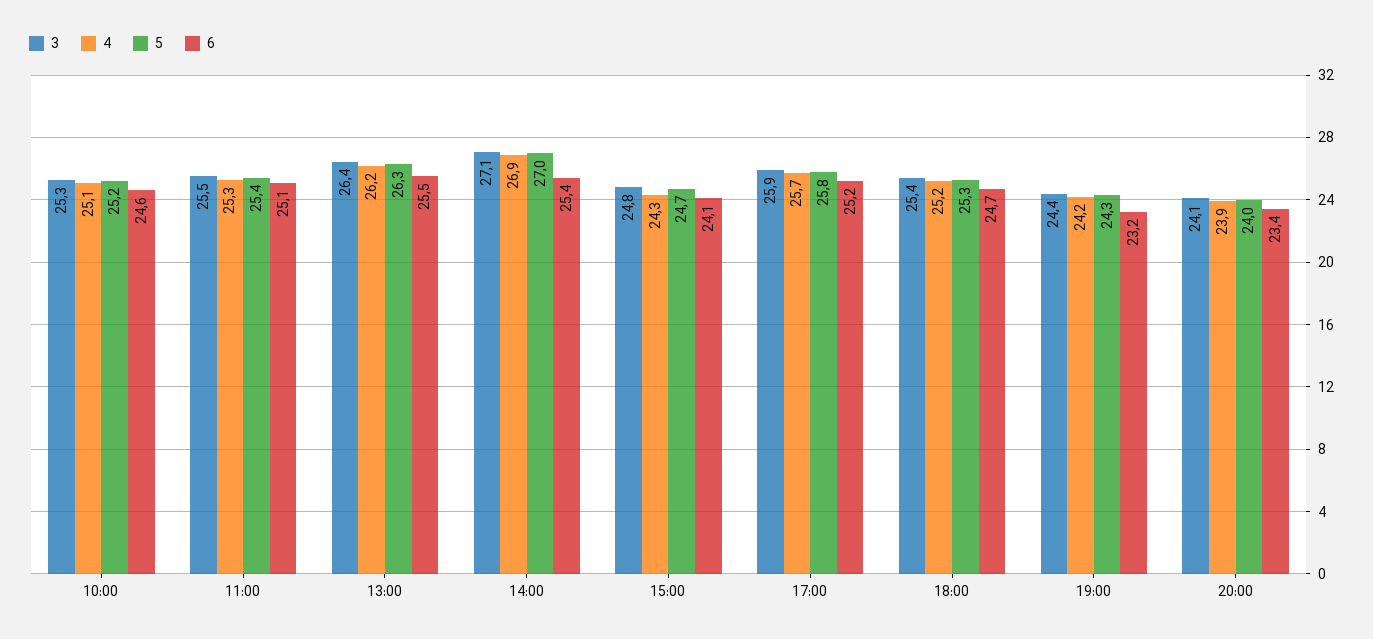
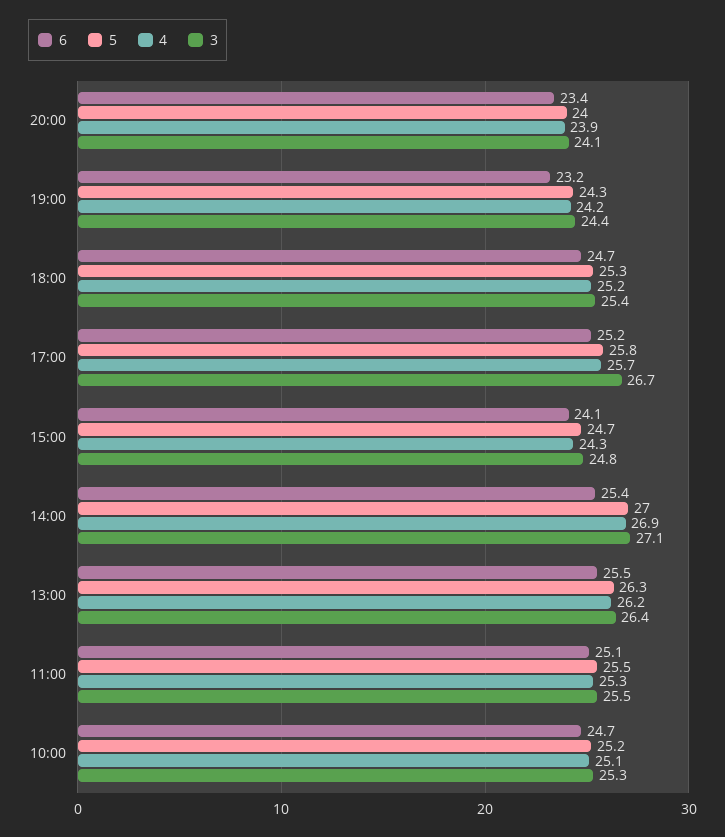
  {
    "3": {
      "10:00": 25.3,
      "11:00": 25.5,
      "13:00": 26.4,
      "14:00": 27.1,
      "15:00": 24.8,
-     "17:00": 25.9,
+     "17:00": 26.7,
      "18:00": 25.4,
      "19:00": 24.4,
      "20:00": 24.1
    },
    "4": {
      "10:00": 25.1,
      "11:00": 25.3,
      "13:00": 26.2,
      "14:00": 26.9,
      "15:00": 24.3,
      "17:00": 25.7,
      "18:00": 25.2,
      "19:00": 24.2,
      "20:00": 23.9
    },
    "5": {
      "10:00": 25.2,
-     "11:00": 25.4,
+     "11:00": 25.5,
      "13:00": 26.3,
      "14:00": 27,
      "15:00": 24.7,
      "17:00": 25.8,
      "18:00": 25.3,
      "19:00": 24.3,
      "20:00": 24
    },
    "6": {
-     "10:00": 24.6,
+     "10:00": 24.7,
      "11:00": 25.1,
      "13:00": 25.5,
      "14:00": 25.4,
      "15:00": 24.1,
      "17:00": 25.2,
      "18:00": 24.7,
      "19:00": 23.2,
      "20:00": 23.4
    }
  }

